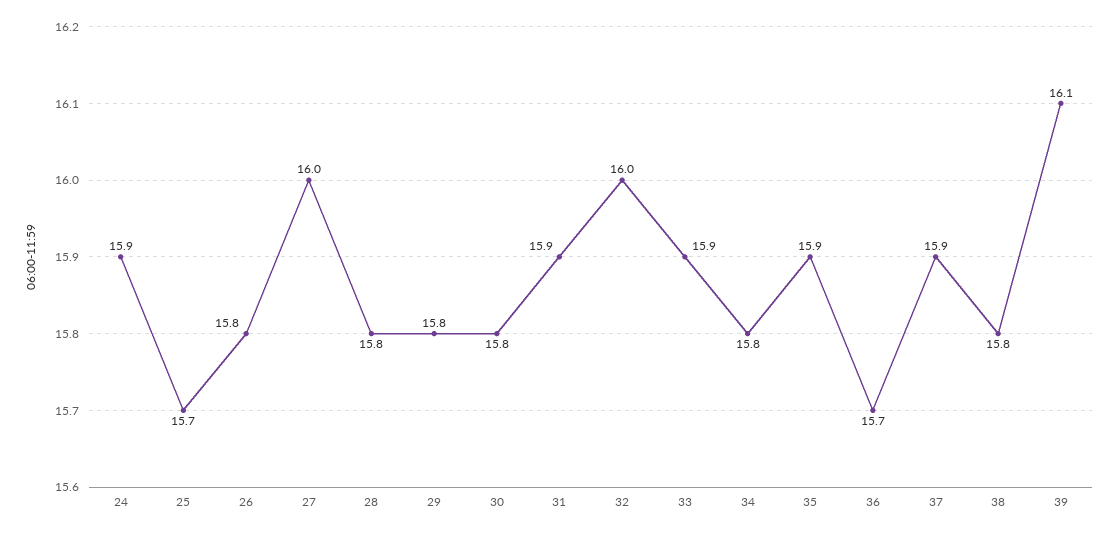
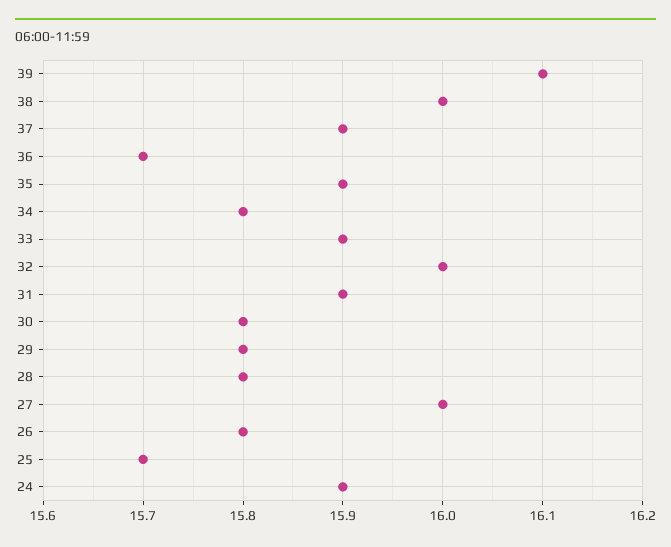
  {
    "24": 15.9,
    "25": 15.7,
    "26": 15.8,
    "27": 16,
    "28": 15.8,
    "29": 15.8,
    "30": 15.8,
    "31": 15.9,
    "32": 16,
    "33": 15.9,
    "34": 15.8,
    "35": 15.9,
    "36": 15.7,
    "37": 15.9,
-   "38": 15.8,
+   "38": 16,
    "39": 16.1
  }

